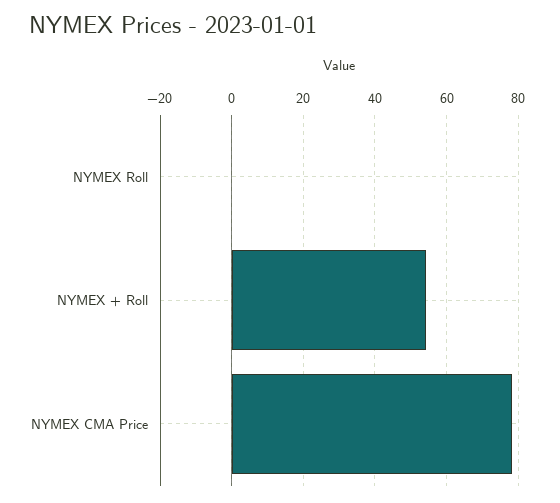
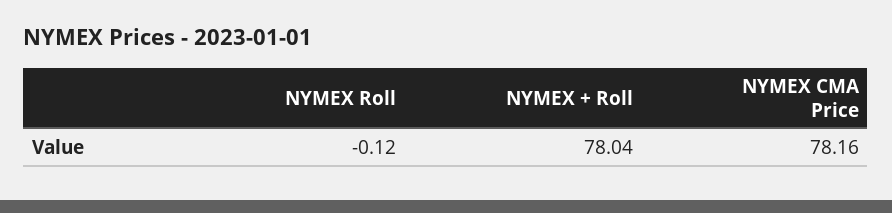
  {
    "NYMEX Roll": -0.12,
-   "NYMEX + Roll": 54,
+   "NYMEX + Roll": 78.04,
    "NYMEX CMA Price": 78.16
  }

